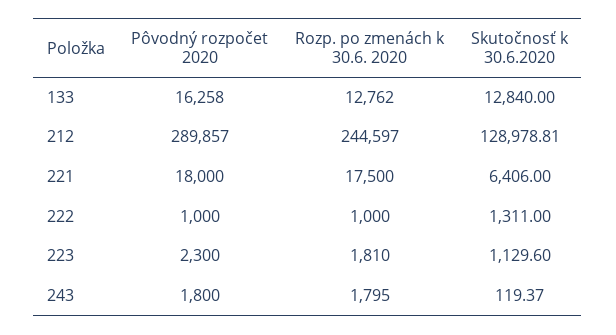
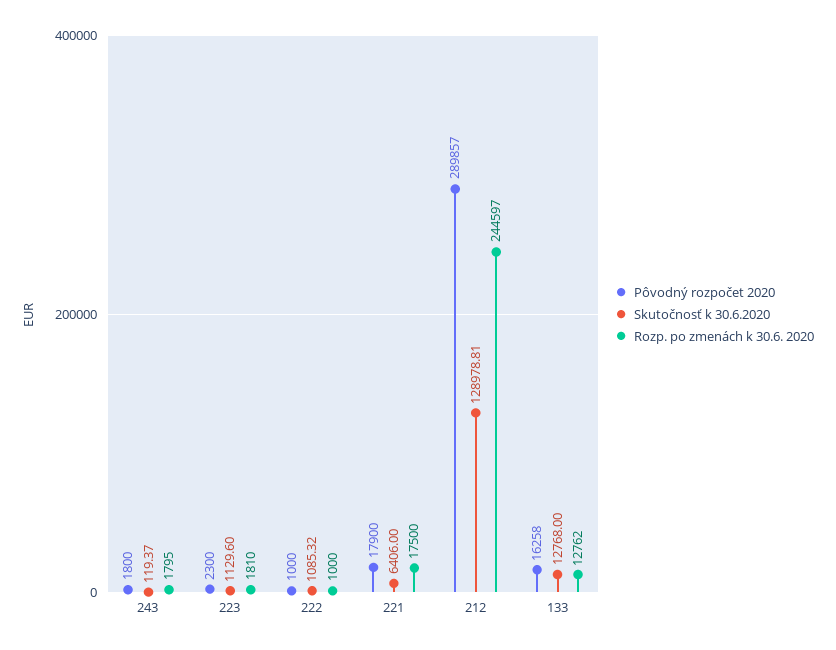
  {
    "Pôvodný rozpočet 2020": {
      "133": 16258,
      "212": 289857,
-     "221": 18000,
+     "221": 17900,
      "222": 1000,
      "223": 2300,
      "243": 1800
    },
    "Rozp. po zmenách k 30.6. 2020": {
      "133": 12762,
      "212": 244597,
      "221": 17500,
      "222": 1000,
      "223": 1810,
      "243": 1795
    },
    "Skutočnosť k 30.6.2020": {
-     "133": 12840,
+     "133": 12768,
      "212": 128978.81,
      "221": 6406,
-     "222": 1311,
+     "222": 1085.32,
      "223": 1129.6,
      "243": 119.37
    }
  }

